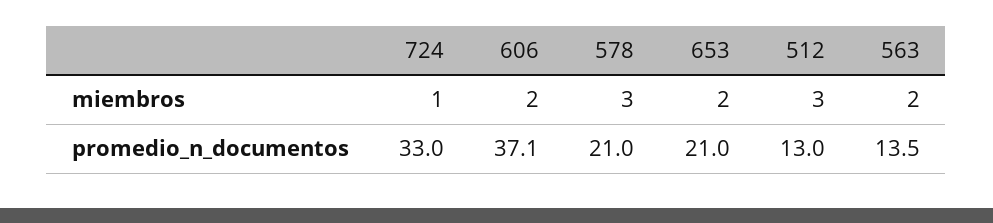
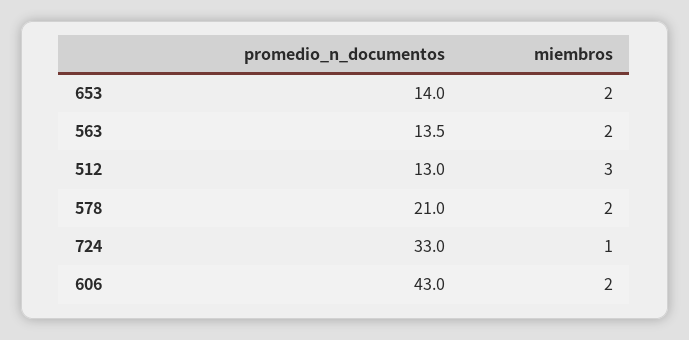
  {
    "724": {
      "miembros": 1,
      "promedio_n_documentos": 33
    },
    "606": {
      "miembros": 2,
-     "promedio_n_documentos": 37.1
+     "promedio_n_documentos": 43
    },
    "578": {
-     "miembros": 3,
+     "miembros": 2,
      "promedio_n_documentos": 21
    },
    "653": {
      "miembros": 2,
-     "promedio_n_documentos": 21
+     "promedio_n_documentos": 14
    },
    "512": {
      "miembros": 3,
      "promedio_n_documentos": 13
    },
    "563": {
      "miembros": 2,
      "promedio_n_documentos": 13.5
    }
  }

